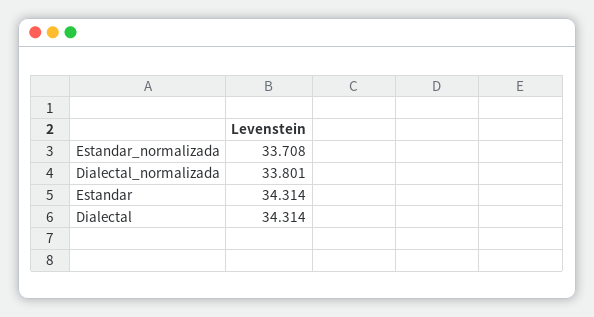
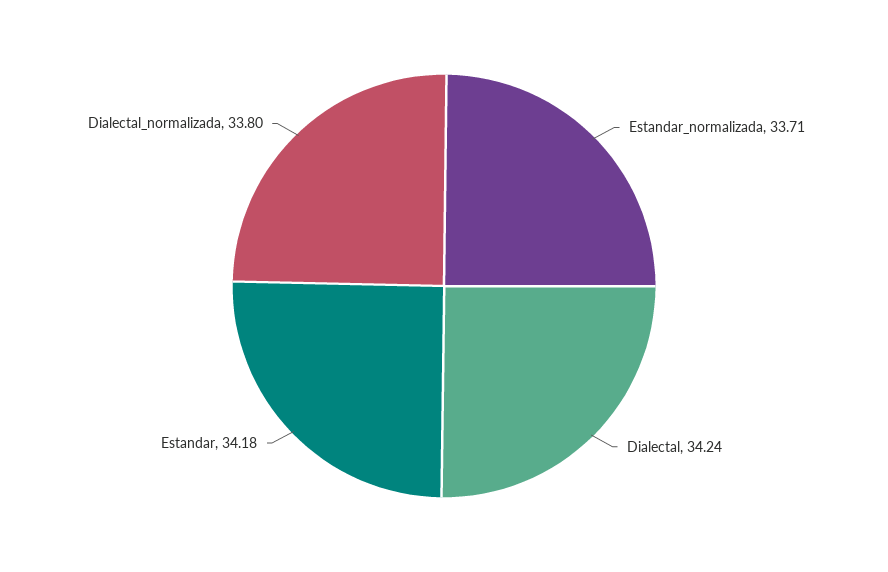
  {
    "Estandar_normalizada": 33.708,
    "Dialectal_normalizada": 33.801,
-   "Estandar": 34.314,
+   "Estandar": 34.18,
-   "Dialectal": 34.314
+   "Dialectal": 34.24
  }

